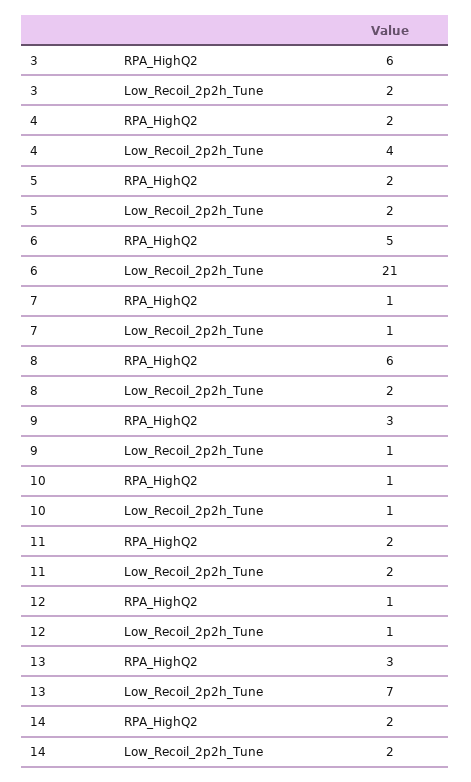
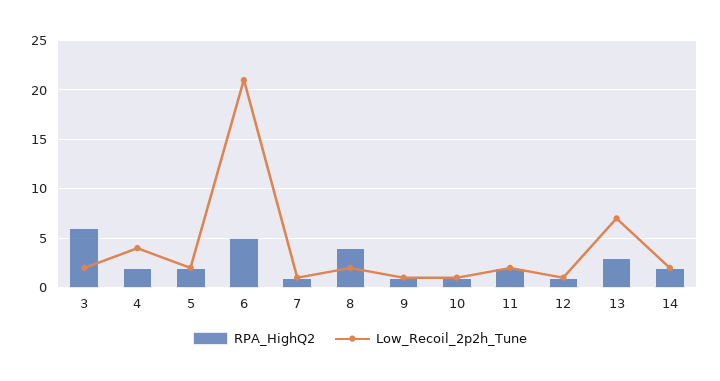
  {
    "RPA_HighQ2": {
      "3": 6,
      "4": 2,
      "5": 2,
      "6": 5,
      "7": 1,
-     "8": 6,
+     "8": 4,
-     "9": 3,
+     "9": 1,
      "10": 1,
      "11": 2,
      "12": 1,
      "13": 3,
      "14": 2
    },
    "Low_Recoil_2p2h_Tune": {
      "3": 2,
      "4": 4,
      "5": 2,
      "6": 21,
      "7": 1,
      "8": 2,
      "9": 1,
      "10": 1,
      "11": 2,
      "12": 1,
      "13": 7,
      "14": 2
    }
  }

